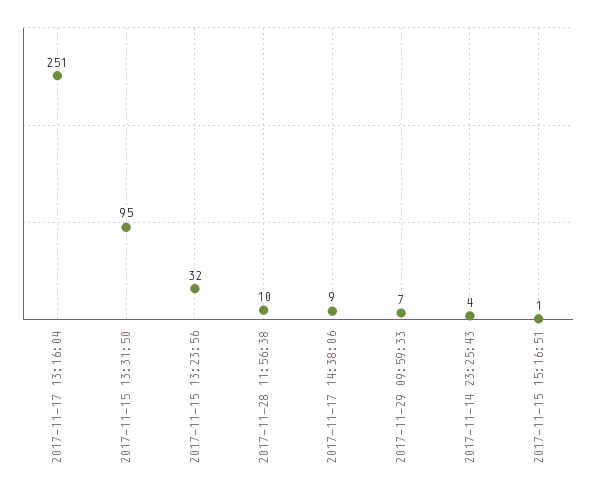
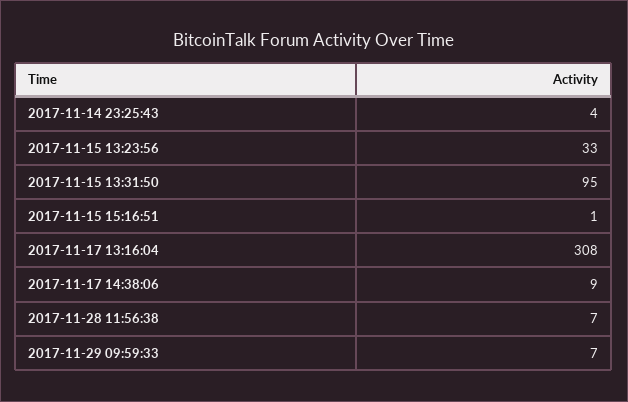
  {
-   "2017-11-17 13:16:04": 251,
+   "2017-11-17 13:16:04": 308,
    "2017-11-15 13:31:50": 95,
-   "2017-11-15 13:23:56": 32,
+   "2017-11-15 13:23:56": 33,
-   "2017-11-28 11:56:38": 10,
+   "2017-11-28 11:56:38": 7,
    "2017-11-17 14:38:06": 9,
    "2017-11-29 09:59:33": 7,
    "2017-11-14 23:25:43": 4,
    "2017-11-15 15:16:51": 1
  }

